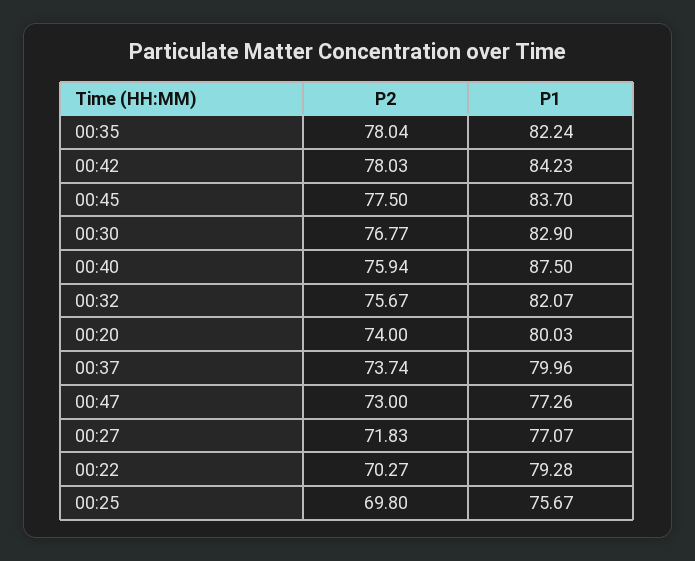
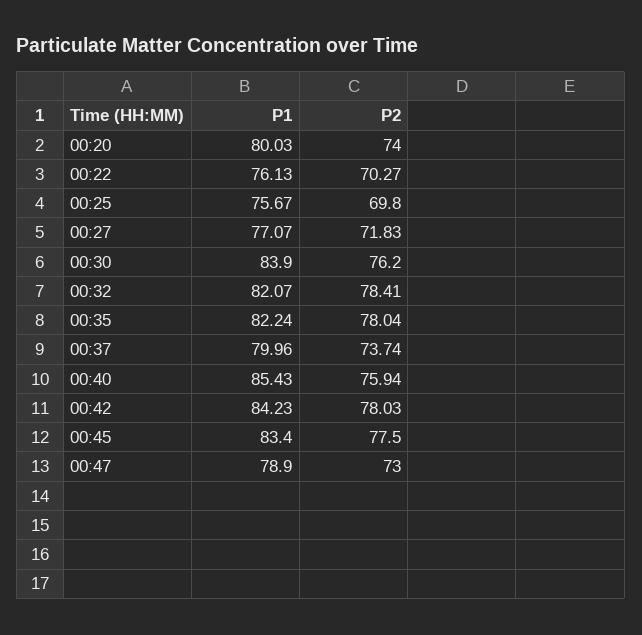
  {
    "P2": {
      "00:35": 78.04,
      "00:42": 78.03,
      "00:45": 77.5,
-     "00:30": 76.77,
+     "00:30": 76.2,
      "00:40": 75.94,
-     "00:32": 75.67,
+     "00:32": 78.41,
      "00:20": 74,
      "00:37": 73.74,
      "00:47": 73,
      "00:27": 71.83,
      "00:22": 70.27,
      "00:25": 69.8
    },
    "P1": {
      "00:35": 82.24,
      "00:42": 84.23,
-     "00:45": 83.7,
+     "00:45": 83.4,
-     "00:30": 82.9,
+     "00:30": 83.9,
-     "00:40": 87.5,
+     "00:40": 85.43,
      "00:32": 82.07,
      "00:20": 80.03,
      "00:37": 79.96,
-     "00:47": 77.26,
+     "00:47": 78.9,
      "00:27": 77.07,
-     "00:22": 79.28,
+     "00:22": 76.13,
      "00:25": 75.67
    }
  }

